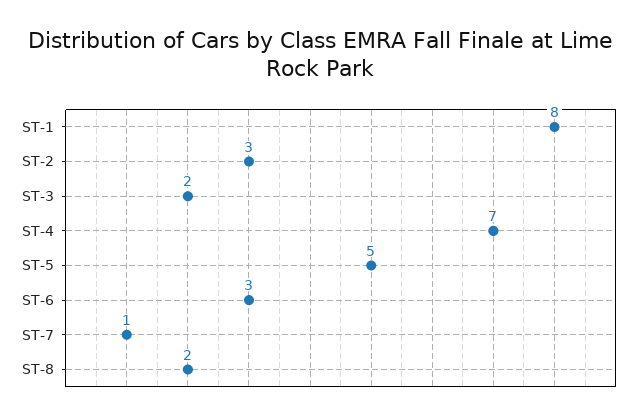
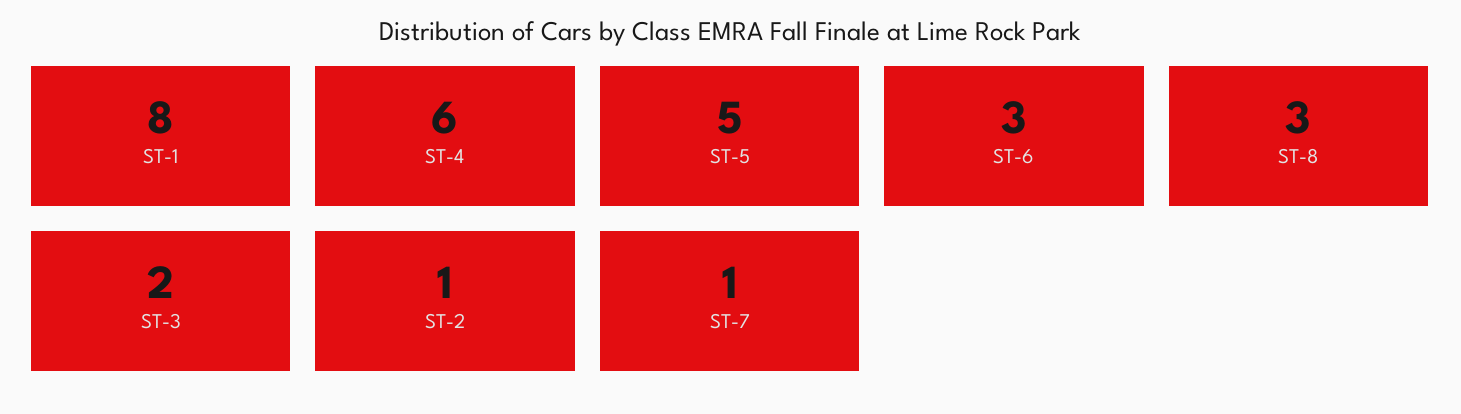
  {
    "ST-1": 8,
-   "ST-2": 3,
+   "ST-2": 1,
    "ST-3": 2,
-   "ST-4": 7,
+   "ST-4": 6,
    "ST-5": 5,
    "ST-6": 3,
    "ST-7": 1,
-   "ST-8": 2
+   "ST-8": 3
  }

